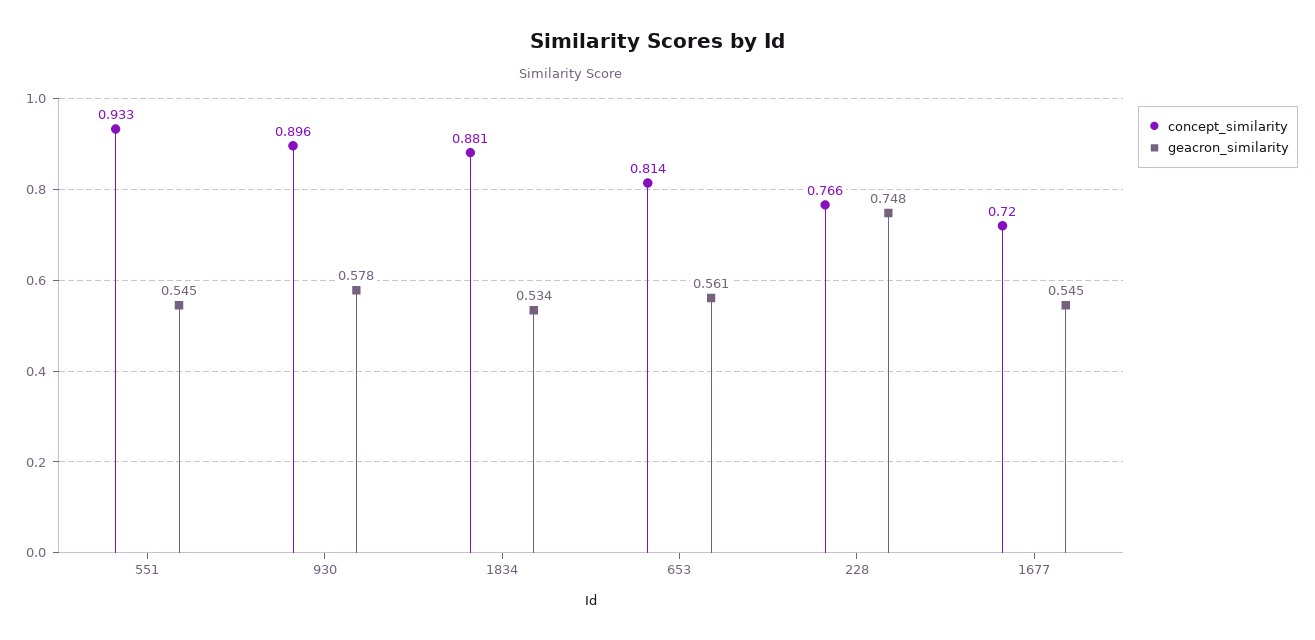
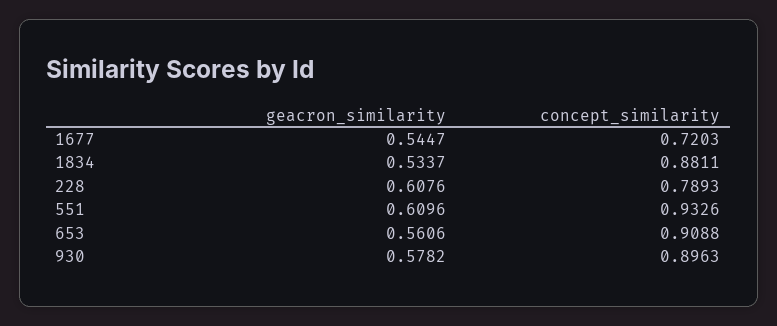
  {
    "concept_similarity": {
      "551": 0.9326,
      "930": 0.8963,
      "1834": 0.8811,
-     "653": 0.814,
+     "653": 0.9088,
-     "228": 0.766,
+     "228": 0.7893,
      "1677": 0.7203
    },
    "geacron_similarity": {
-     "551": 0.545,
+     "551": 0.6096,
      "930": 0.5782,
      "1834": 0.5337,
      "653": 0.5606,
-     "228": 0.748,
+     "228": 0.6076,
      "1677": 0.5447
    }
  }

